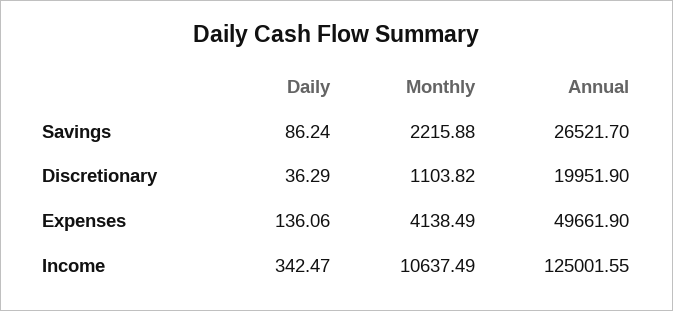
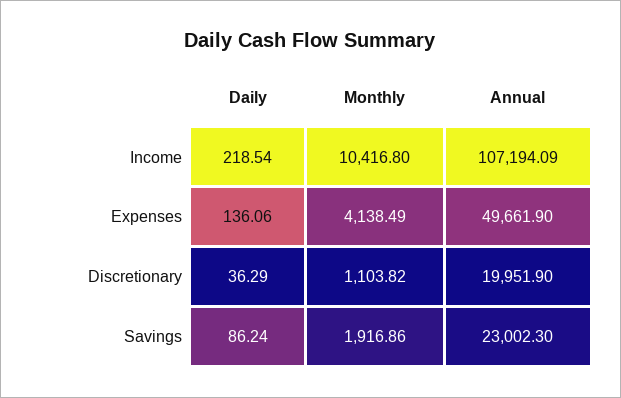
  {
    "Daily": {
      "Savings": 86.24,
      "Discretionary": 36.29,
      "Expenses": 136.06,
-     "Income": 342.47
+     "Income": 218.54
    },
    "Monthly": {
-     "Savings": 2215.88,
+     "Savings": 1916.86,
      "Discretionary": 1103.82,
      "Expenses": 4138.49,
-     "Income": 10637.49
+     "Income": 10416.8
    },
    "Annual": {
-     "Savings": 26521.7,
+     "Savings": 23002.3,
      "Discretionary": 19951.9,
      "Expenses": 49661.9,
-     "Income": 125001.55
+     "Income": 107194.09
    }
  }

